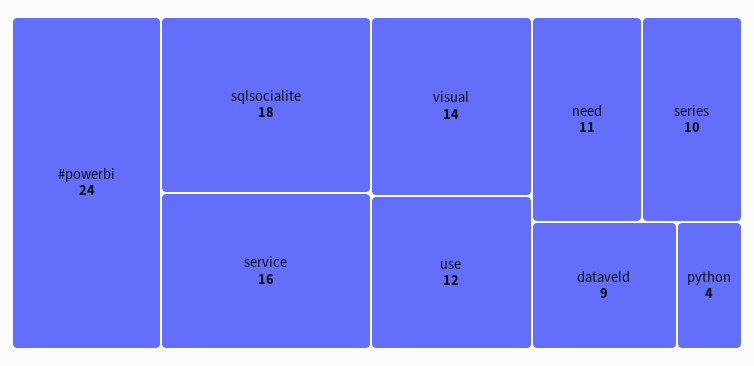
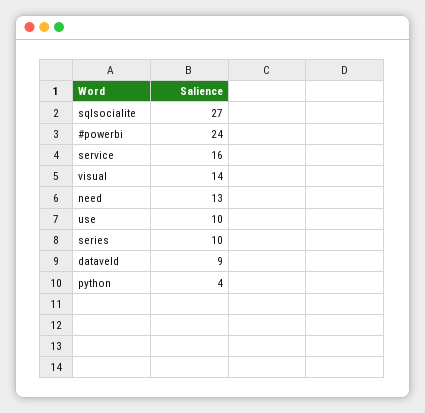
  {
    "#powerbi": 24,
-   "sqlsocialite": 18,
+   "sqlsocialite": 27,
    "service": 16,
    "visual": 14,
-   "use": 12,
+   "use": 10,
-   "need": 11,
+   "need": 13,
    "series": 10,
    "dataveld": 9,
    "python": 4
  }

